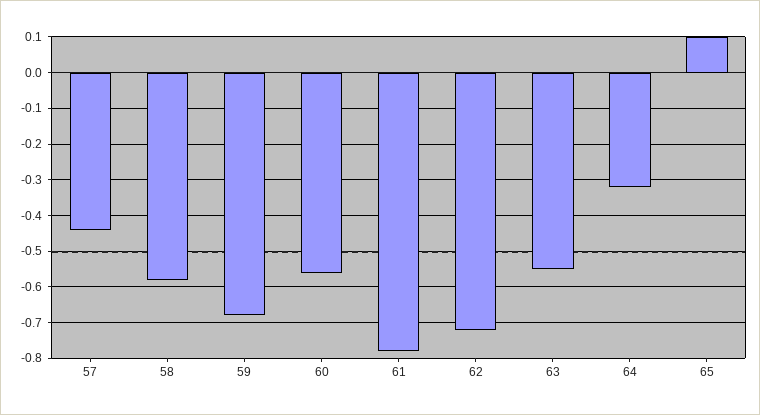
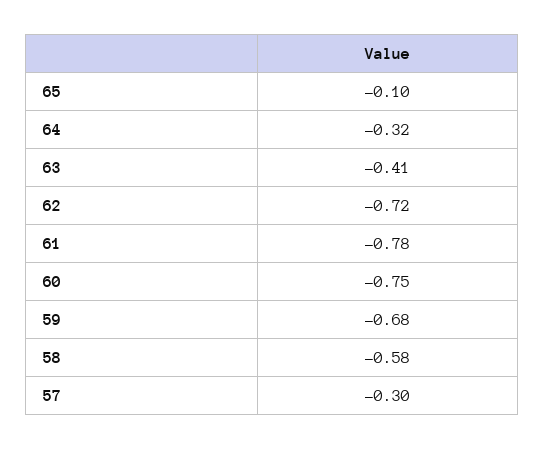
  {
-   "57": -0.45,
+   "57": -0.3,
    "58": -0.58,
    "59": -0.68,
-   "60": -0.55,
+   "60": -0.75,
    "61": -0.78,
    "62": -0.72,
-   "63": -0.55,
+   "63": -0.41,
    "64": -0.32,
-   "65": 0.1
+   "65": -0.1
  }

